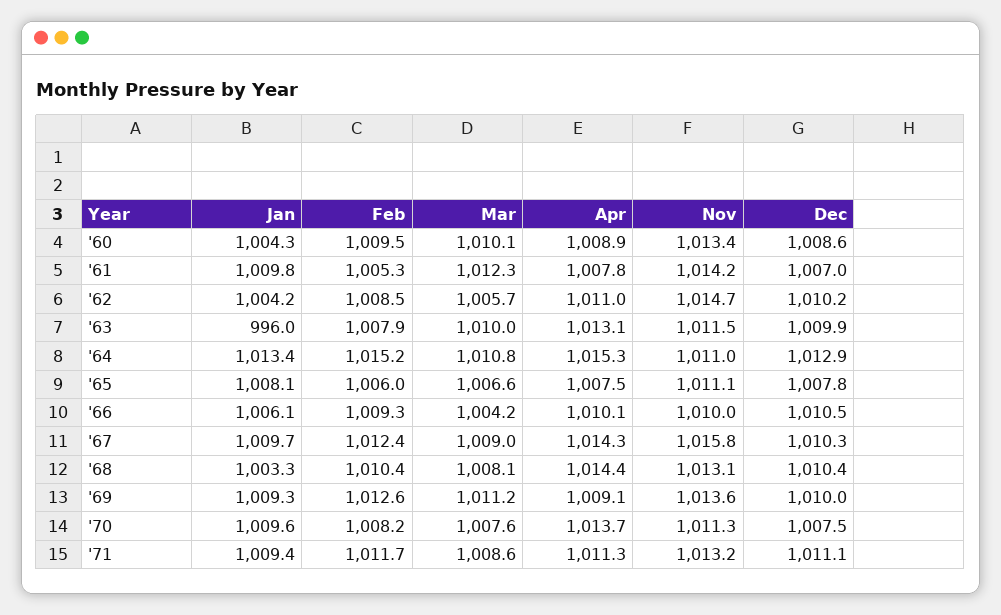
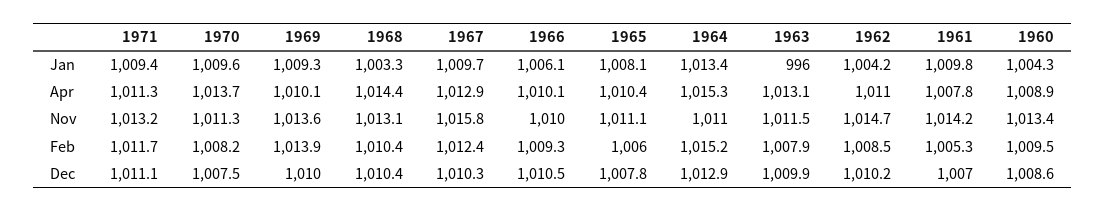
  {
    "Jan": {
      "'60": 1004.3,
      "'61": 1009.8,
      "'62": 1004.2,
      "'63": 996,
      "'64": 1013.4,
      "'65": 1008.1,
      "'66": 1006.1,
      "'67": 1009.7,
      "'68": 1003.3,
      "'69": 1009.3,
      "'70": 1009.6,
      "'71": 1009.4
    },
    "Feb": {
      "'60": 1009.5,
      "'61": 1005.3,
      "'62": 1008.5,
      "'63": 1007.9,
      "'64": 1015.2,
      "'65": 1006,
      "'66": 1009.3,
      "'67": 1012.4,
      "'68": 1010.4,
-     "'69": 1012.6,
+     "'69": 1013.9,
      "'70": 1008.2,
      "'71": 1011.7
    },
-   "Mar": {
-     "'60": 1010.1,
-     "'61": 1012.3,
-     "'62": 1005.7,
-     "'63": 1010,
-     "'64": 1010.8,
-     "'65": 1006.6,
-     "'66": 1004.2,
-     "'67": 1009,
-     "'68": 1008.1,
-     "'69": 1011.2,
-     "'70": 1007.6,
-     "'71": 1008.6
-   },
    "Apr": {
      "'60": 1008.9,
      "'61": 1007.8,
      "'62": 1011,
      "'63": 1013.1,
      "'64": 1015.3,
-     "'65": 1007.5,
+     "'65": 1010.4,
      "'66": 1010.1,
-     "'67": 1014.3,
+     "'67": 1012.9,
      "'68": 1014.4,
-     "'69": 1009.1,
+     "'69": 1010.1,
      "'70": 1013.7,
      "'71": 1011.3
    },
    "Nov": {
      "'60": 1013.4,
      "'61": 1014.2,
      "'62": 1014.7,
      "'63": 1011.5,
      "'64": 1011,
      "'65": 1011.1,
      "'66": 1010,
      "'67": 1015.8,
      "'68": 1013.1,
      "'69": 1013.6,
      "'70": 1011.3,
      "'71": 1013.2
    },
    "Dec": {
      "'60": 1008.6,
      "'61": 1007,
      "'62": 1010.2,
      "'63": 1009.9,
      "'64": 1012.9,
      "'65": 1007.8,
      "'66": 1010.5,
      "'67": 1010.3,
      "'68": 1010.4,
      "'69": 1010,
      "'70": 1007.5,
      "'71": 1011.1
    }
  }

